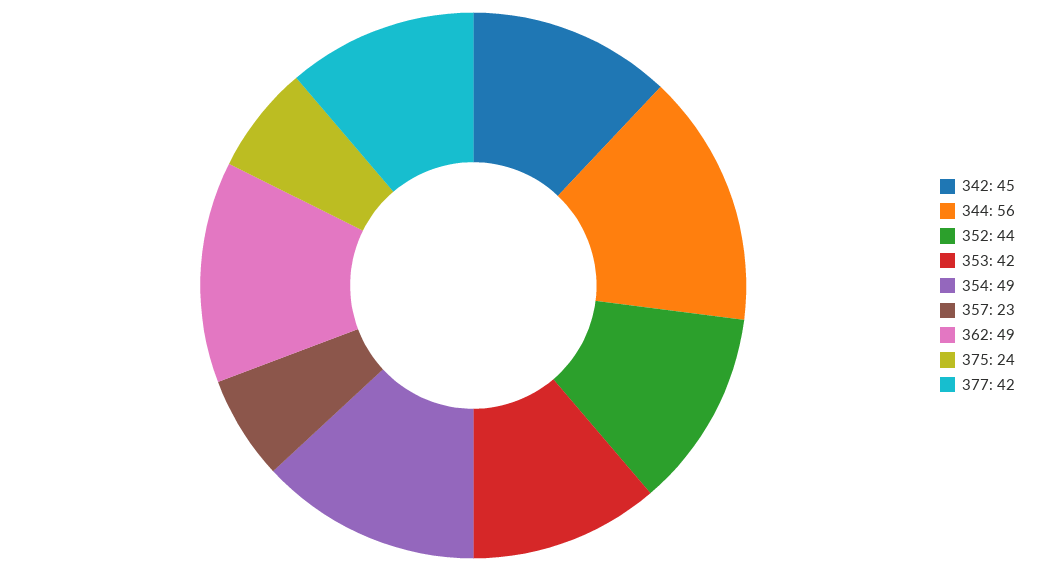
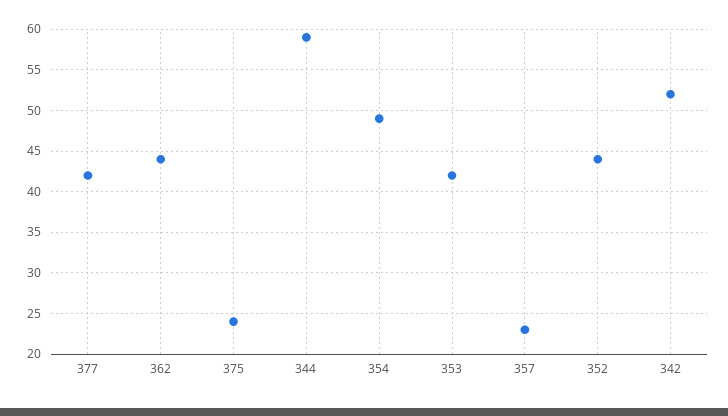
  {
-   "342": 45,
+   "342": 52,
-   "344": 56,
+   "344": 59,
    "352": 44,
    "353": 42,
    "354": 49,
    "357": 23,
-   "362": 49,
+   "362": 44,
    "375": 24,
    "377": 42
  }

